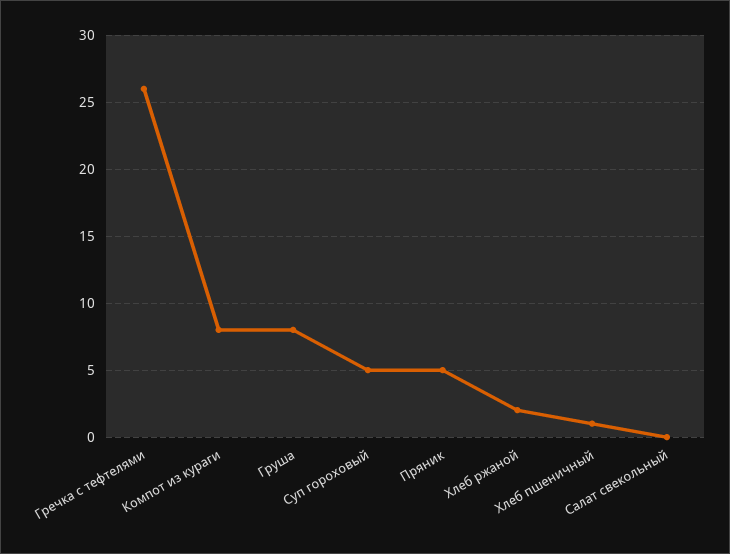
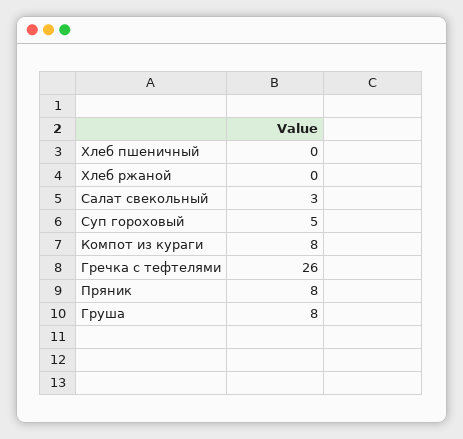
  {
    "Гречка с тефтелями": 26,
    "Компот из кураги": 8,
    "Груша": 8,
    "Суп гороховый": 5,
-   "Пряник": 5,
+   "Пряник": 8,
-   "Хлеб ржаной": 2,
+   "Хлеб ржаной": 0,
-   "Хлеб пшеничный": 1,
+   "Хлеб пшеничный": 0,
-   "Салат свекольный": 0
+   "Салат свекольный": 3
  }

